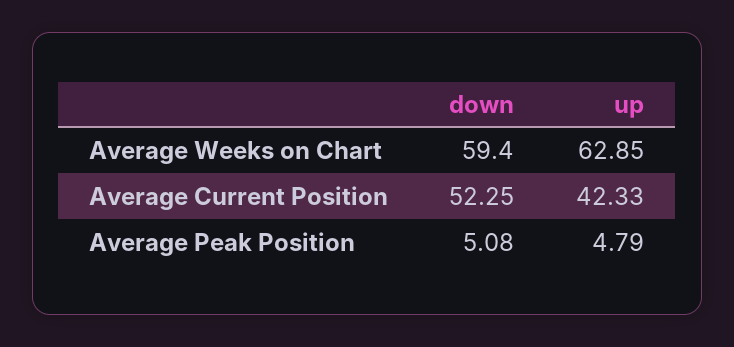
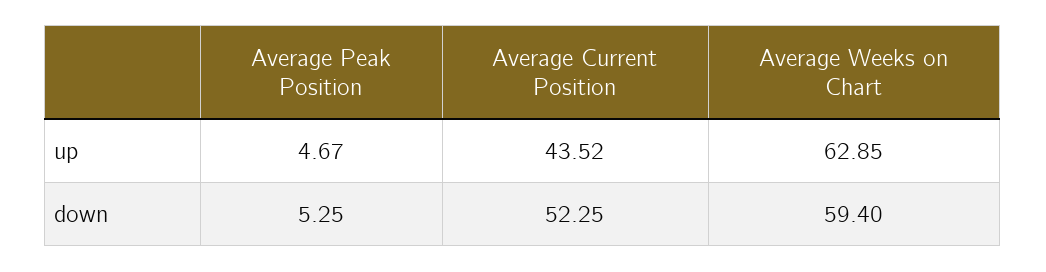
  {
    "down": {
      "Average Weeks on Chart": 59.4,
      "Average Current Position": 52.25,
-     "Average Peak Position": 5.08
+     "Average Peak Position": 5.25
    },
    "up": {
      "Average Weeks on Chart": 62.85,
-     "Average Current Position": 42.33,
+     "Average Current Position": 43.52,
-     "Average Peak Position": 4.79
+     "Average Peak Position": 4.67
    }
  }

